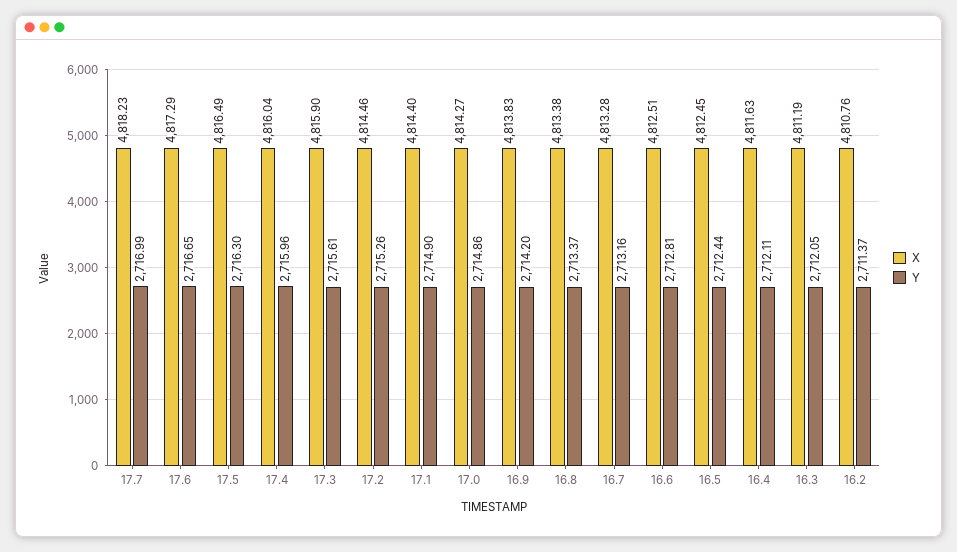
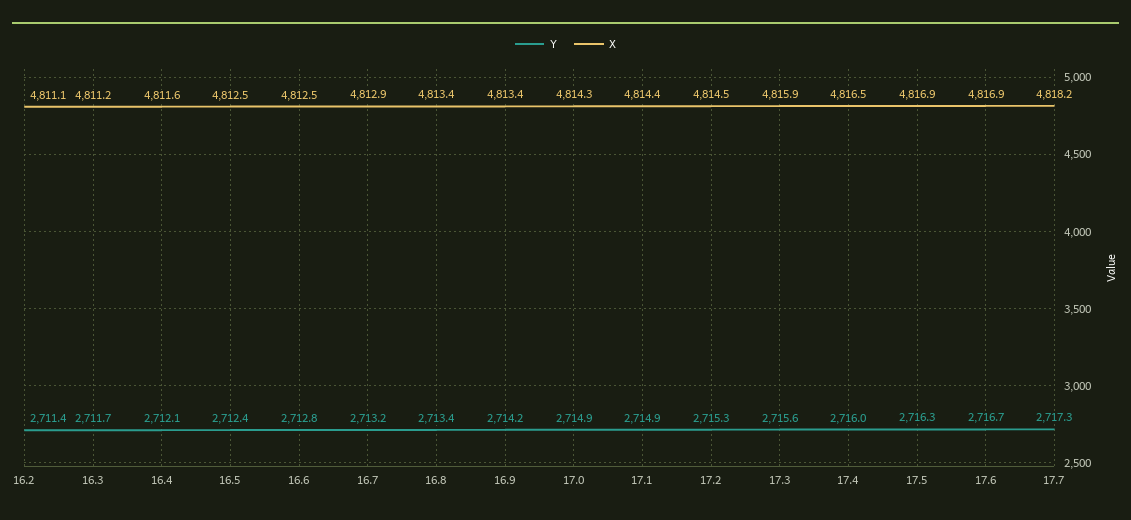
  {
    "X": {
      "17.7": 4818.23,
-     "17.6": 4817.29,
+     "17.6": 4816.9,
-     "17.5": 4816.49,
+     "17.5": 4816.9,
-     "17.4": 4816.04,
+     "17.4": 4816.5,
      "17.3": 4815.9,
      "17.2": 4814.46,
      "17.1": 4814.4,
      "17.0": 4814.27,
-     "16.9": 4813.83,
+     "16.9": 4813.4,
      "16.8": 4813.38,
-     "16.7": 4813.28,
+     "16.7": 4812.9,
      "16.6": 4812.51,
      "16.5": 4812.45,
      "16.4": 4811.63,
      "16.3": 4811.19,
-     "16.2": 4810.76
+     "16.2": 4811.1
    },
    "Y": {
-     "17.7": 2716.99,
+     "17.7": 2717.3,
      "17.6": 2716.65,
      "17.5": 2716.3,
      "17.4": 2715.96,
      "17.3": 2715.61,
      "17.2": 2715.26,
      "17.1": 2714.9,
      "17.0": 2714.86,
      "16.9": 2714.2,
      "16.8": 2713.37,
      "16.7": 2713.16,
      "16.6": 2712.81,
      "16.5": 2712.44,
      "16.4": 2712.11,
-     "16.3": 2712.05,
+     "16.3": 2711.7,
      "16.2": 2711.37
    }
  }

